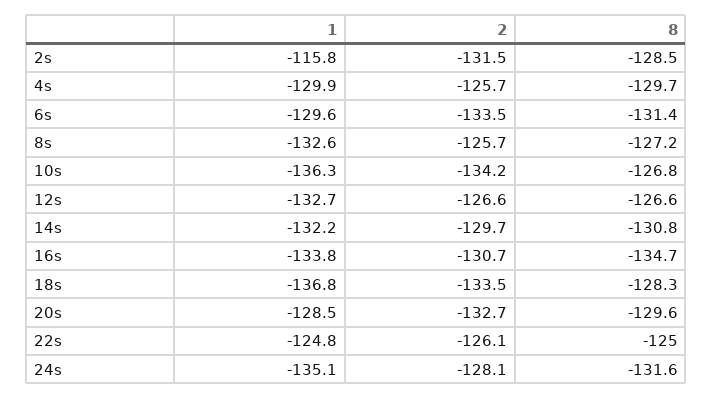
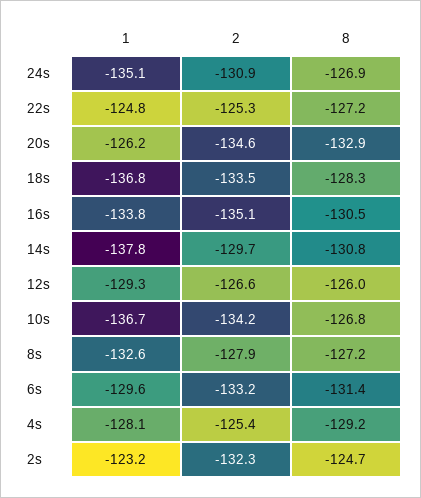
  {
    "1": {
-     "2s": -115.8,
+     "2s": -123.2,
-     "4s": -129.9,
+     "4s": -128.1,
      "6s": -129.6,
      "8s": -132.6,
-     "10s": -136.3,
+     "10s": -136.7,
-     "12s": -132.7,
+     "12s": -129.3,
-     "14s": -132.2,
+     "14s": -137.8,
      "16s": -133.8,
      "18s": -136.8,
-     "20s": -128.5,
+     "20s": -126.2,
      "22s": -124.8,
      "24s": -135.1
    },
    "2": {
-     "2s": -131.5,
+     "2s": -132.3,
-     "4s": -125.7,
+     "4s": -125.4,
-     "6s": -133.5,
+     "6s": -133.2,
-     "8s": -125.7,
+     "8s": -127.9,
      "10s": -134.2,
      "12s": -126.6,
      "14s": -129.7,
-     "16s": -130.7,
+     "16s": -135.1,
      "18s": -133.5,
-     "20s": -132.7,
+     "20s": -134.6,
-     "22s": -126.1,
+     "22s": -125.3,
-     "24s": -128.1
+     "24s": -130.9
    },
    "8": {
-     "2s": -128.5,
+     "2s": -124.7,
-     "4s": -129.7,
+     "4s": -129.2,
      "6s": -131.4,
      "8s": -127.2,
      "10s": -126.8,
-     "12s": -126.6,
+     "12s": -126,
      "14s": -130.8,
-     "16s": -134.7,
+     "16s": -130.5,
      "18s": -128.3,
-     "20s": -129.6,
+     "20s": -132.9,
-     "22s": -125,
+     "22s": -127.2,
-     "24s": -131.6
+     "24s": -126.9
    }
  }

